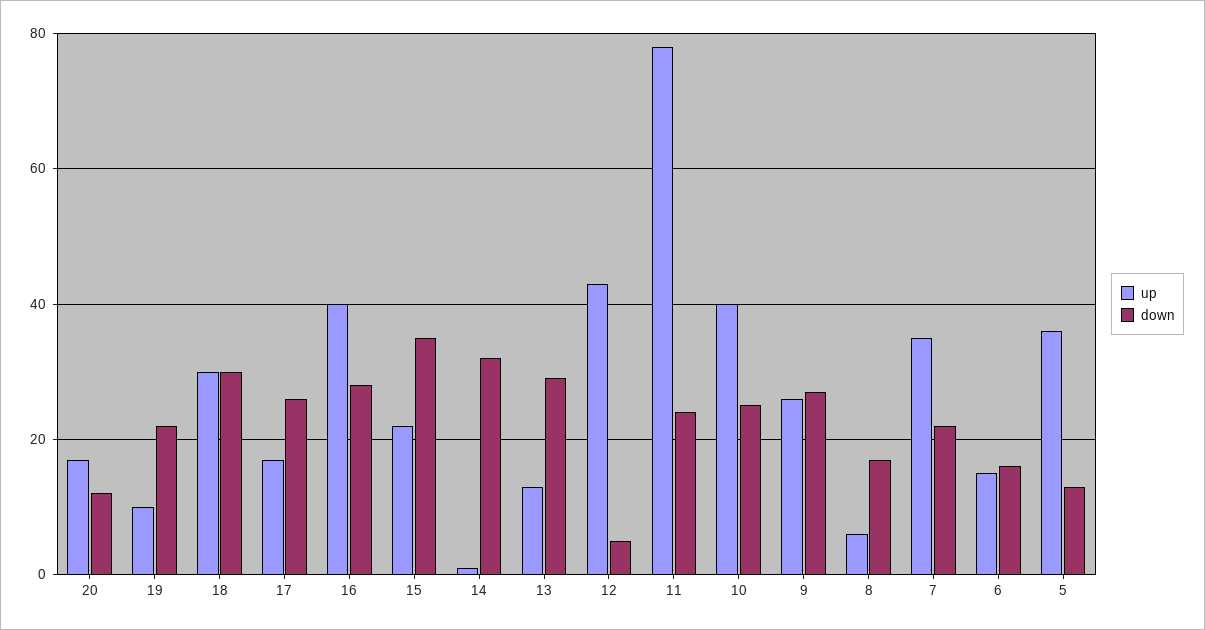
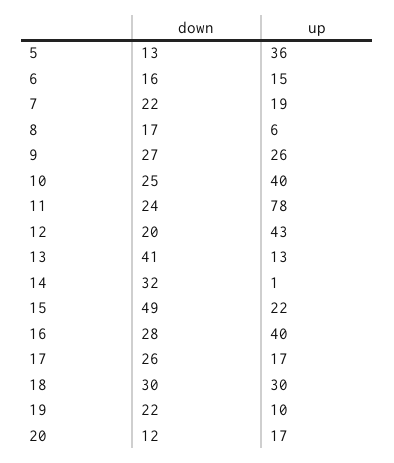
  {
    "up": {
      "20": 17,
      "19": 10,
      "18": 30,
      "17": 17,
      "16": 40,
      "15": 22,
      "14": 1,
      "13": 13,
      "12": 43,
      "11": 78,
      "10": 40,
      "9": 26,
      "8": 6,
-     "7": 35,
+     "7": 19,
      "6": 15,
      "5": 36
    },
    "down": {
      "20": 12,
      "19": 22,
      "18": 30,
      "17": 26,
      "16": 28,
-     "15": 35,
+     "15": 49,
      "14": 32,
-     "13": 30,
+     "13": 41,
-     "12": 5,
+     "12": 20,
      "11": 24,
      "10": 25,
      "9": 27,
      "8": 17,
      "7": 22,
      "6": 16,
      "5": 13
    }
  }

